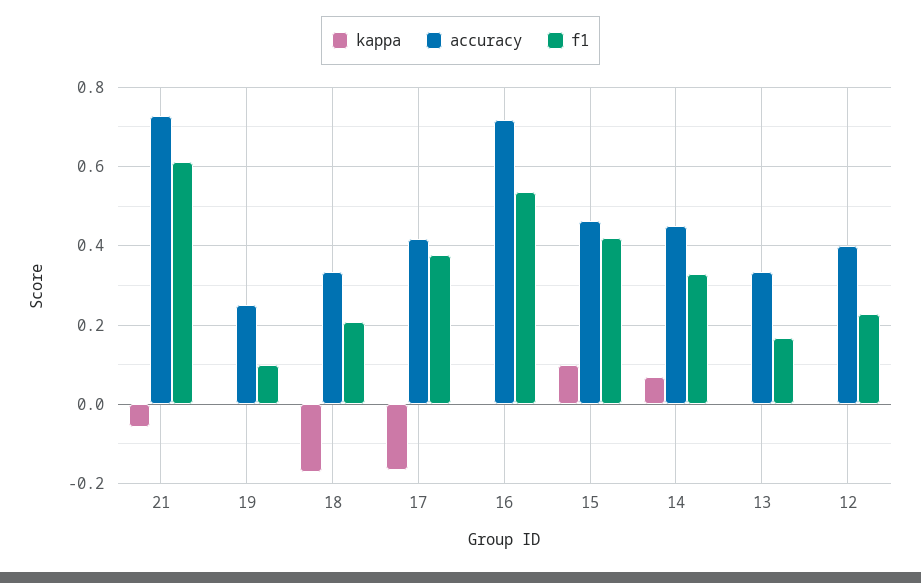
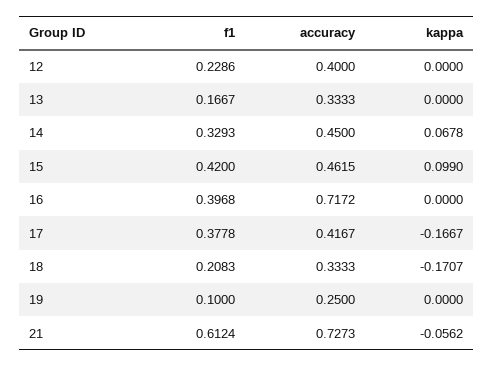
  {
    "kappa": {
      "21": -0.0562,
      "19": 0,
      "18": -0.1707,
      "17": -0.1667,
      "16": 0,
      "15": 0.099,
      "14": 0.0678,
      "13": 0,
      "12": 0
    },
    "accuracy": {
      "21": 0.7273,
      "19": 0.25,
      "18": 0.3333,
      "17": 0.4167,
      "16": 0.7172,
      "15": 0.4615,
      "14": 0.45,
      "13": 0.3333,
      "12": 0.4
    },
    "f1": {
      "21": 0.6124,
      "19": 0.1,
      "18": 0.2083,
      "17": 0.3778,
-     "16": 0.54,
+     "16": 0.3968,
      "15": 0.42,
      "14": 0.3293,
      "13": 0.1667,
      "12": 0.2286
    }
  }

